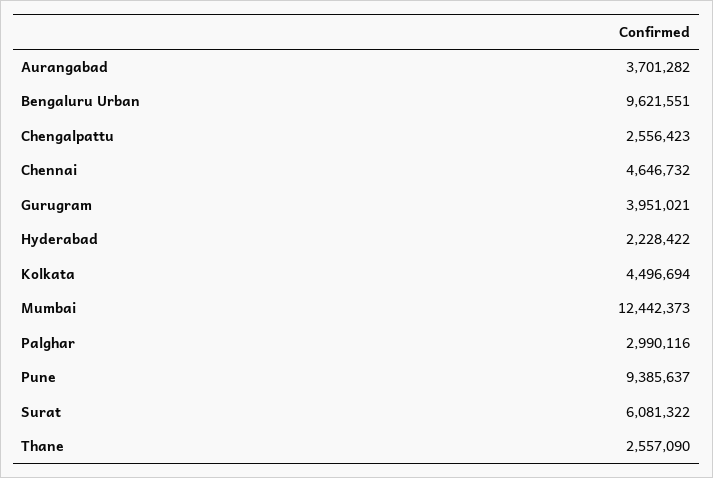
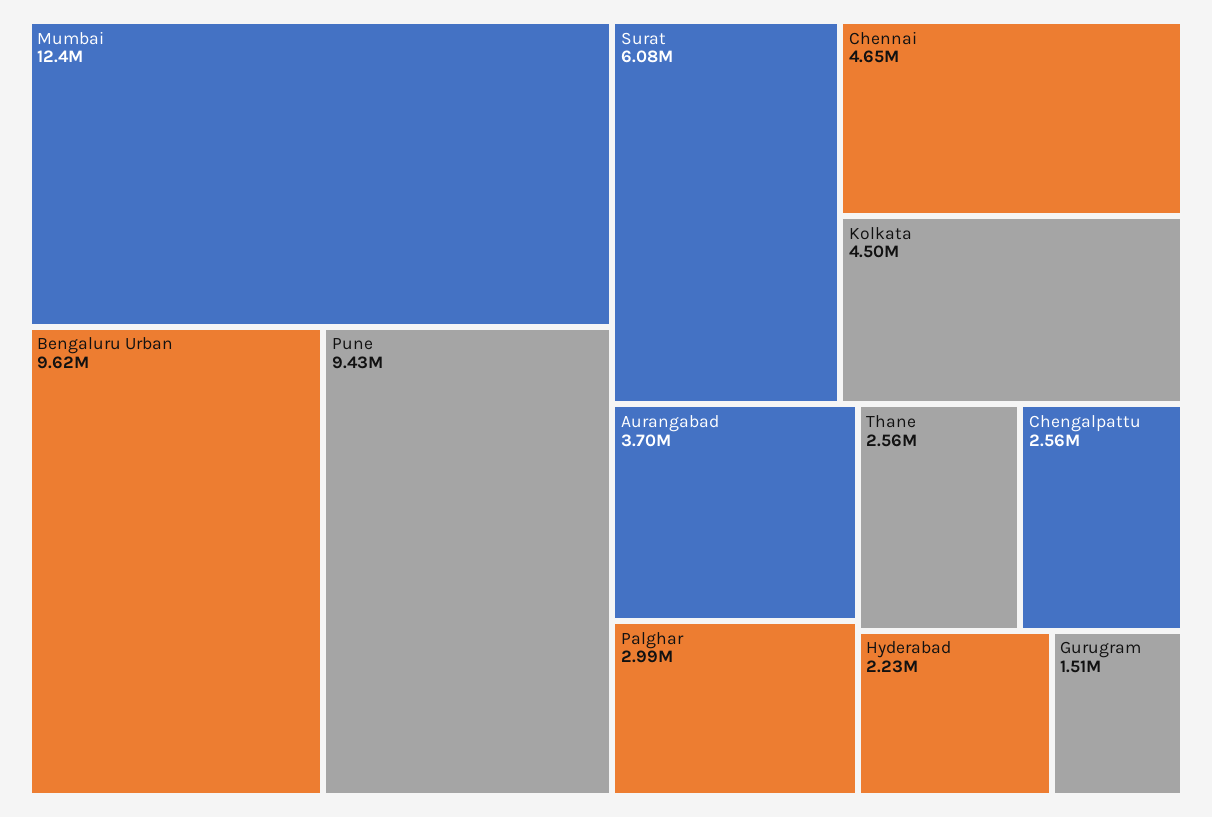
  {
    "Aurangabad": 3701282,
    "Bengaluru Urban": 9621551,
    "Chengalpattu": 2556423,
    "Chennai": 4646732,
-   "Gurugram": 3951021,
+   "Gurugram": 1510000,
    "Hyderabad": 2228422,
    "Kolkata": 4496694,
    "Mumbai": 12442373,
    "Palghar": 2990116,
-   "Pune": 9385637,
+   "Pune": 9430000,
    "Surat": 6081322,
    "Thane": 2557090
  }

